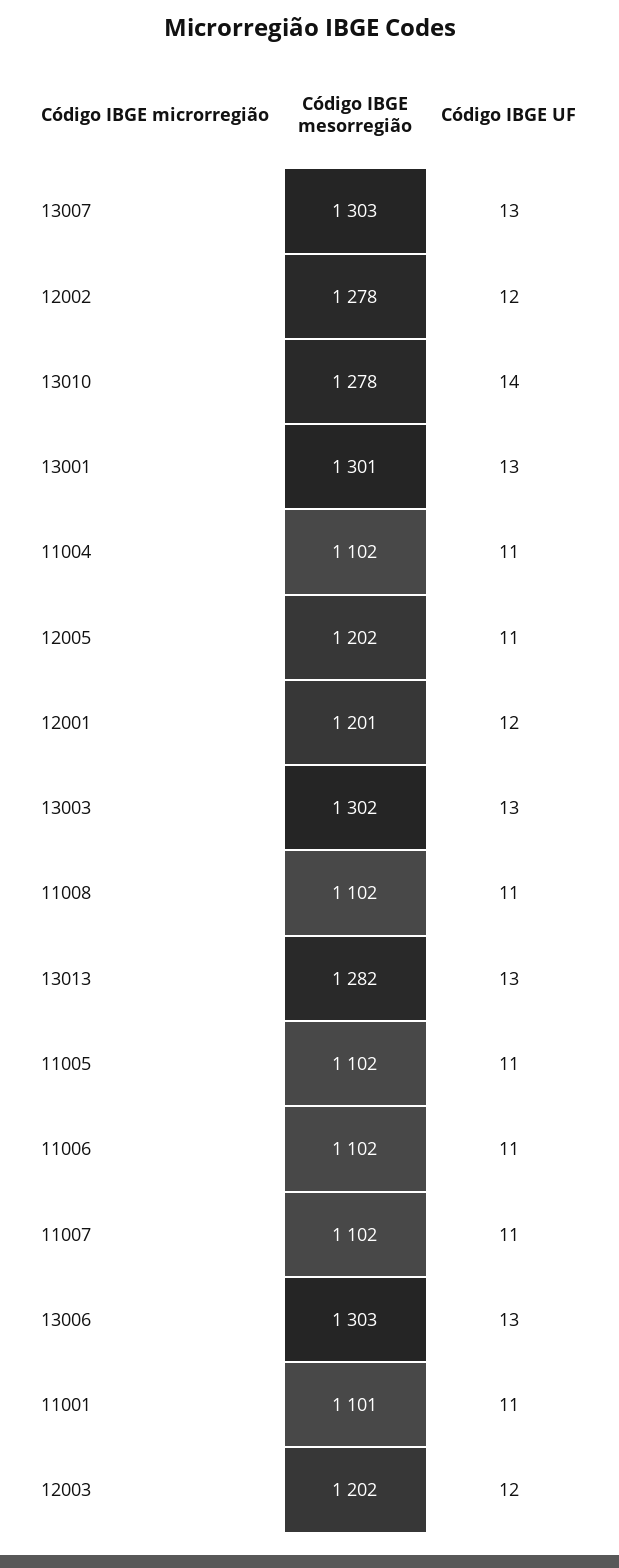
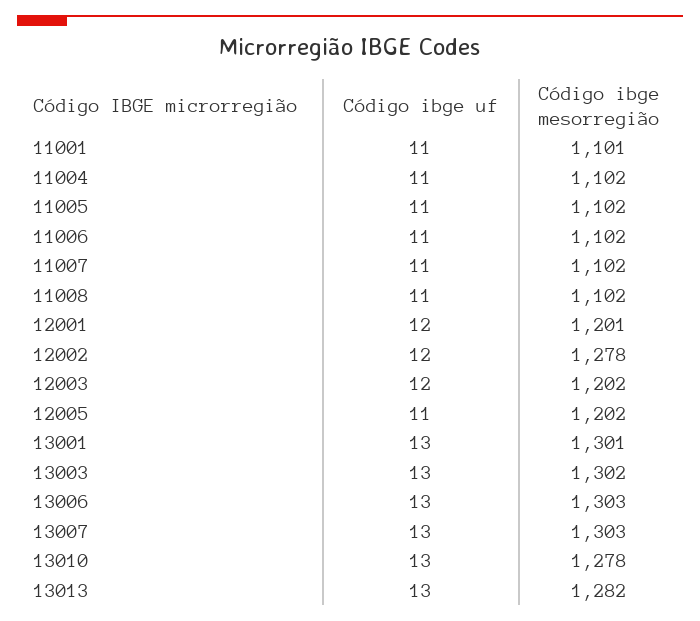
  {
    "Código IBGE mesorregião": {
      "13007": 1303,
      "12002": 1278,
      "13010": 1278,
      "13001": 1301,
      "11004": 1102,
      "12005": 1202,
      "12001": 1201,
      "13003": 1302,
      "11008": 1102,
      "13013": 1282,
      "11005": 1102,
      "11006": 1102,
      "11007": 1102,
      "13006": 1303,
      "11001": 1101,
      "12003": 1202
    },
    "Código IBGE UF": {
      "13007": 13,
      "12002": 12,
-     "13010": 14,
+     "13010": 13,
      "13001": 13,
      "11004": 11,
      "12005": 11,
      "12001": 12,
      "13003": 13,
      "11008": 11,
      "13013": 13,
      "11005": 11,
      "11006": 11,
      "11007": 11,
      "13006": 13,
      "11001": 11,
      "12003": 12
    }
  }

